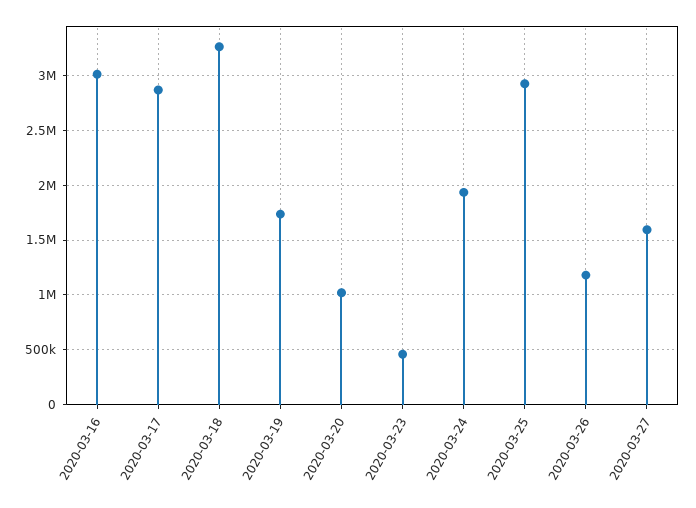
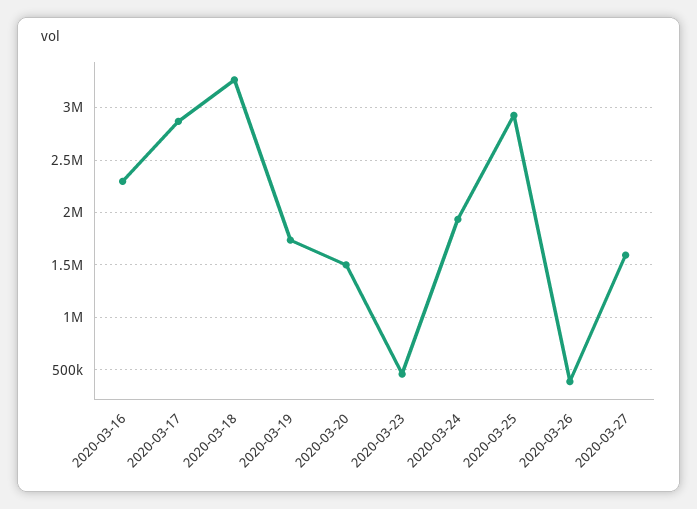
  {
-   "2020-03-16": 3000000,
+   "2020-03-16": 2300000,
    "2020-03-17": 2900000,
    "2020-03-18": 3300000,
    "2020-03-19": 1700000,
-   "2020-03-20": 1000000,
+   "2020-03-20": 1500000,
    "2020-03-23": 500000,
    "2020-03-24": 1900000,
    "2020-03-25": 2900000,
-   "2020-03-26": 1200000,
+   "2020-03-26": 400000,
    "2020-03-27": 1600000
  }

